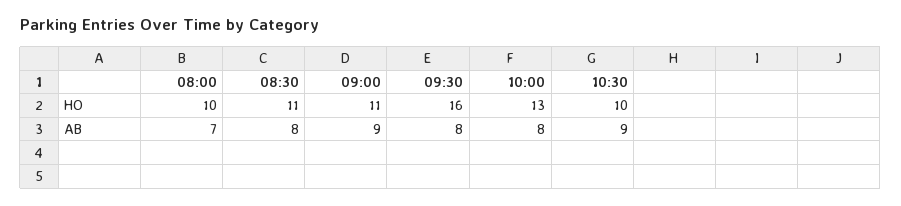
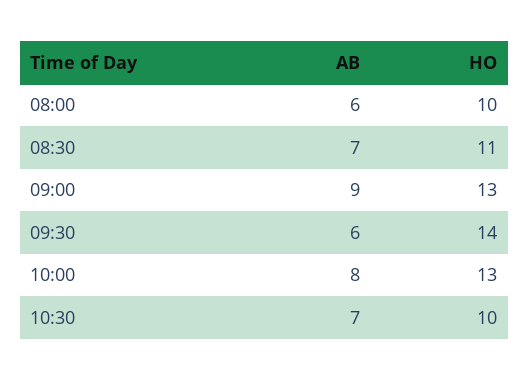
  {
    "08:00": {
      "HO": 10,
-     "AB": 7
+     "AB": 6
    },
    "08:30": {
      "HO": 11,
-     "AB": 8
+     "AB": 7
    },
    "09:00": {
-     "HO": 11,
+     "HO": 13,
      "AB": 9
    },
    "09:30": {
-     "HO": 16,
+     "HO": 14,
-     "AB": 8
+     "AB": 6
    },
    "10:00": {
      "HO": 13,
      "AB": 8
    },
    "10:30": {
      "HO": 10,
-     "AB": 9
+     "AB": 7
    }
  }

